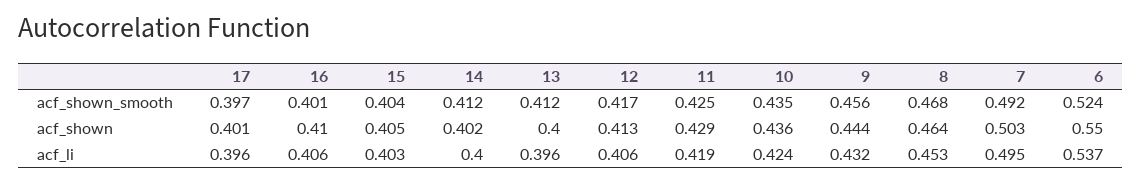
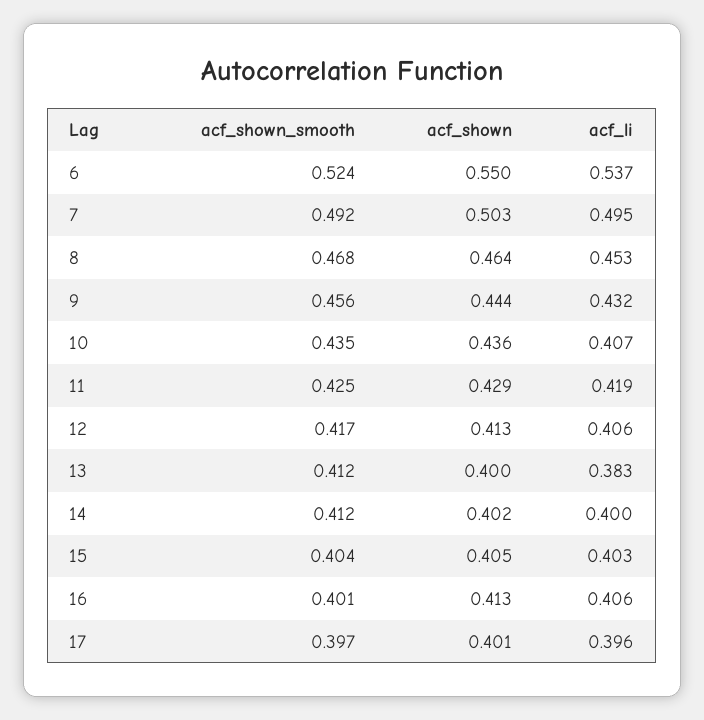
  {
    "17": {
      "acf_shown_smooth": 0.397,
      "acf_shown": 0.401,
      "acf_li": 0.396
    },
    "16": {
      "acf_shown_smooth": 0.401,
-     "acf_shown": 0.41,
+     "acf_shown": 0.413,
      "acf_li": 0.406
    },
    "15": {
      "acf_shown_smooth": 0.404,
      "acf_shown": 0.405,
      "acf_li": 0.403
    },
    "14": {
      "acf_shown_smooth": 0.412,
      "acf_shown": 0.402,
      "acf_li": 0.4
    },
    "13": {
      "acf_shown_smooth": 0.412,
      "acf_shown": 0.4,
-     "acf_li": 0.396
+     "acf_li": 0.383
    },
    "12": {
      "acf_shown_smooth": 0.417,
      "acf_shown": 0.413,
      "acf_li": 0.406
    },
    "11": {
      "acf_shown_smooth": 0.425,
      "acf_shown": 0.429,
      "acf_li": 0.419
    },
    "10": {
      "acf_shown_smooth": 0.435,
      "acf_shown": 0.436,
-     "acf_li": 0.424
+     "acf_li": 0.407
    },
    "9": {
      "acf_shown_smooth": 0.456,
      "acf_shown": 0.444,
      "acf_li": 0.432
    },
    "8": {
      "acf_shown_smooth": 0.468,
      "acf_shown": 0.464,
      "acf_li": 0.453
    },
    "7": {
      "acf_shown_smooth": 0.492,
      "acf_shown": 0.503,
      "acf_li": 0.495
    },
    "6": {
      "acf_shown_smooth": 0.524,
      "acf_shown": 0.55,
      "acf_li": 0.537
    }
  }

